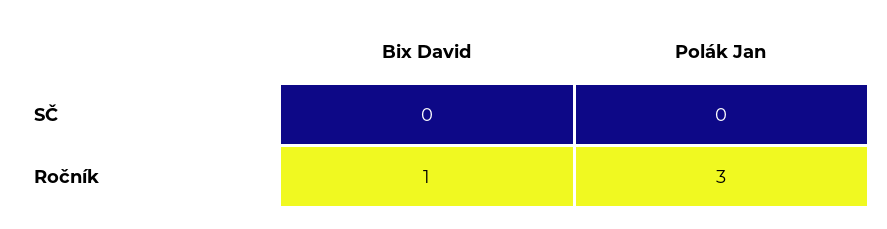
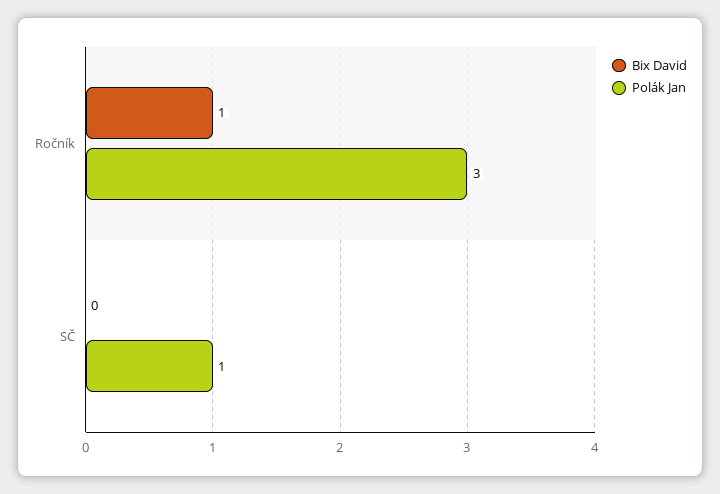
  {
    "Bix David": {
      "SČ": 0,
      "Ročník": 1
    },
    "Polák Jan": {
-     "SČ": 0,
+     "SČ": 1,
      "Ročník": 3
    }
  }

